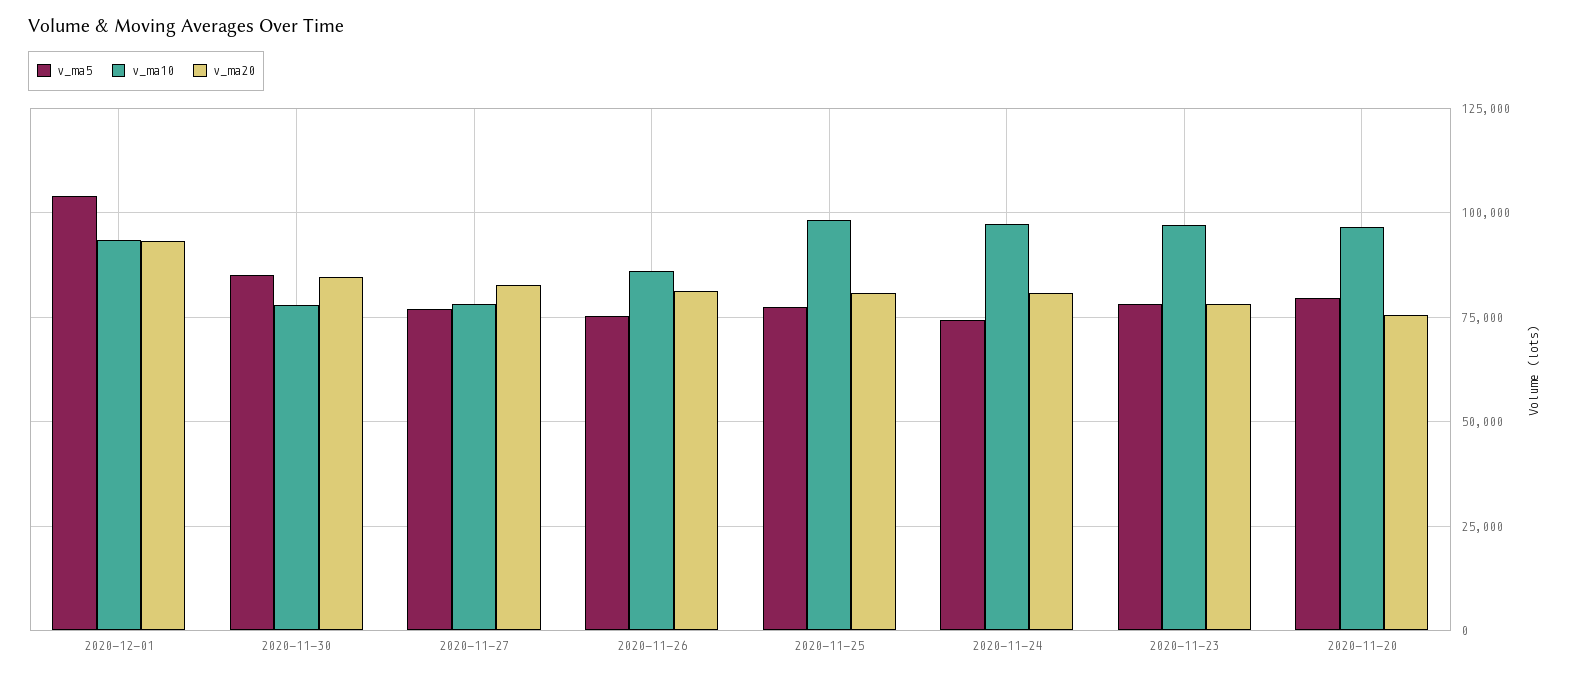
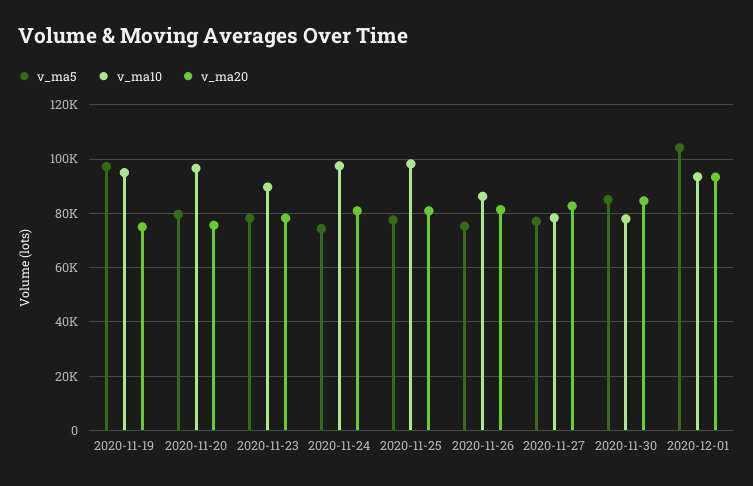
  {
    "v_ma5": {
      "2020-12-01": 105000,
      "2020-11-30": 85000,
      "2020-11-27": 77500,
      "2020-11-26": 75000,
      "2020-11-25": 77500,
      "2020-11-24": 75000,
      "2020-11-23": 77500,
-     "2020-11-20": 80000
+     "2020-11-20": 80000,
+     "2020-11-19": 97500
    },
    "v_ma10": {
      "2020-12-01": 92500,
      "2020-11-30": 77500,
      "2020-11-27": 77500,
      "2020-11-26": 85000,
      "2020-11-25": 97500,
      "2020-11-24": 97500,
-     "2020-11-23": 97500,
+     "2020-11-23": 90000,
-     "2020-11-20": 97500
+     "2020-11-20": 97500,
+     "2020-11-19": 95000
    },
    "v_ma20": {
      "2020-12-01": 92500,
      "2020-11-30": 85000,
      "2020-11-27": 82500,
      "2020-11-26": 82500,
      "2020-11-25": 80000,
      "2020-11-24": 80000,
      "2020-11-23": 77500,
-     "2020-11-20": 75000
+     "2020-11-20": 75000,
+     "2020-11-19": 75000
    }
  }

